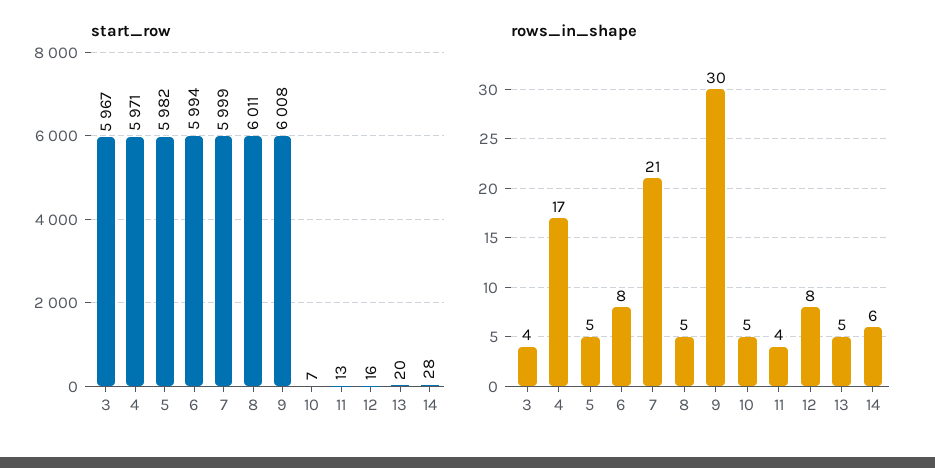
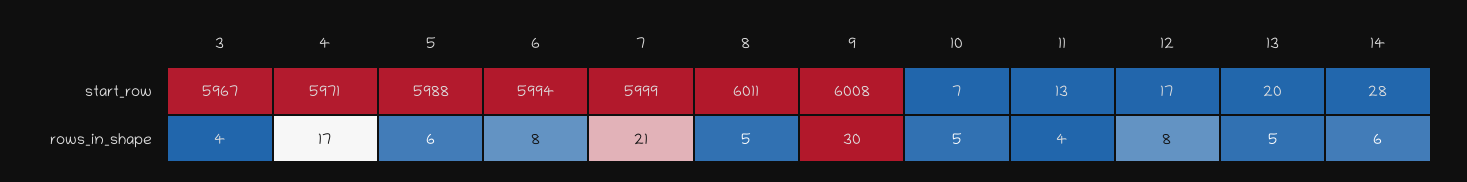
  {
    "start_row": {
      "3": 5967,
      "4": 5971,
-     "5": 5982,
+     "5": 5988,
      "6": 5994,
      "7": 5999,
      "8": 6011,
      "9": 6008,
      "10": 7,
      "11": 13,
-     "12": 16,
+     "12": 17,
      "13": 20,
      "14": 28
    },
    "rows_in_shape": {
      "3": 4,
      "4": 17,
-     "5": 5,
+     "5": 6,
      "6": 8,
      "7": 21,
      "8": 5,
      "9": 30,
      "10": 5,
      "11": 4,
      "12": 8,
      "13": 5,
      "14": 6
    }
  }

